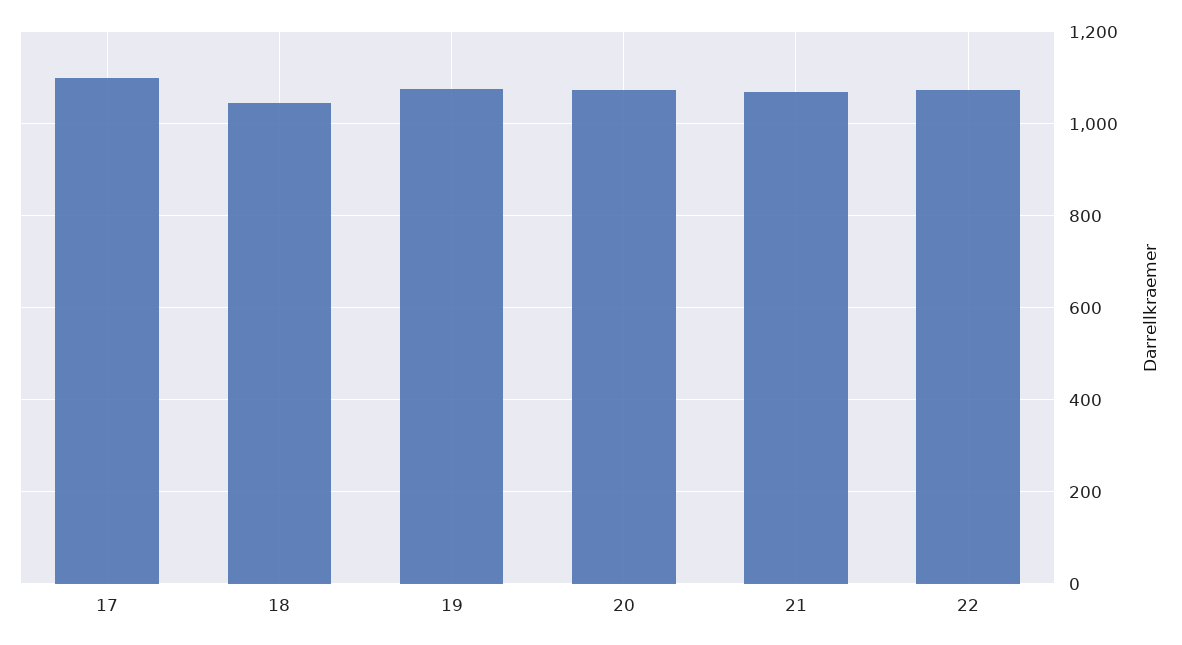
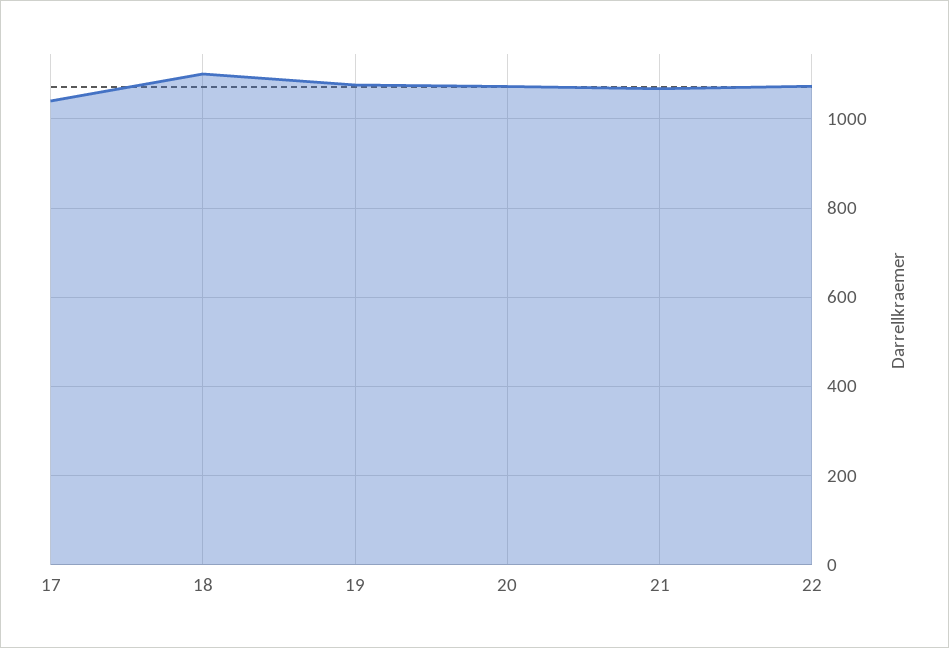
  {
-   "17": 1100,
+   "17": 1040,
-   "18": 1040,
+   "18": 1100,
    "19": 1080,
    "20": 1080,
    "21": 1060,
    "22": 1080
  }

